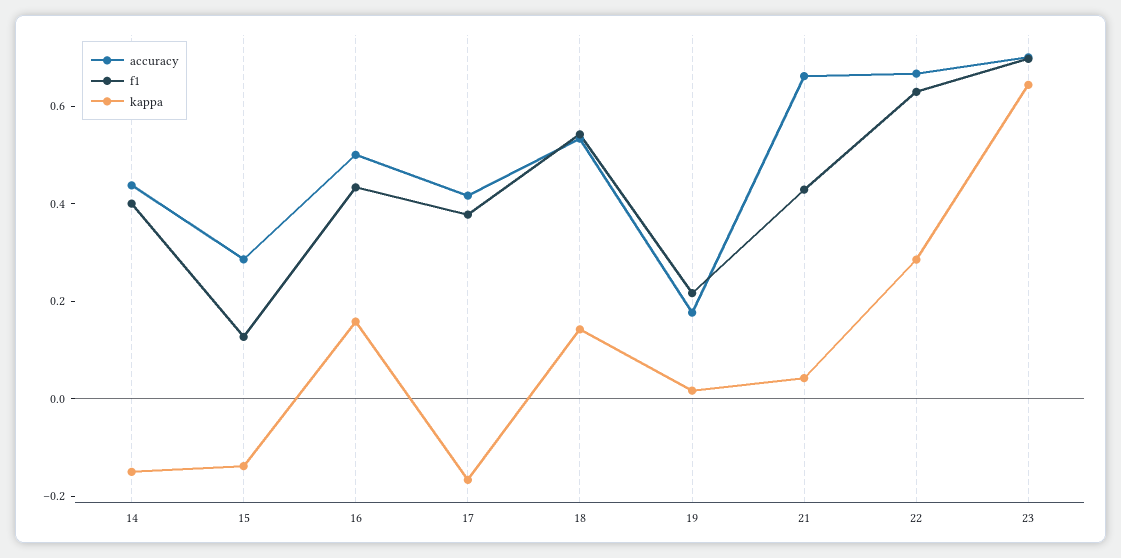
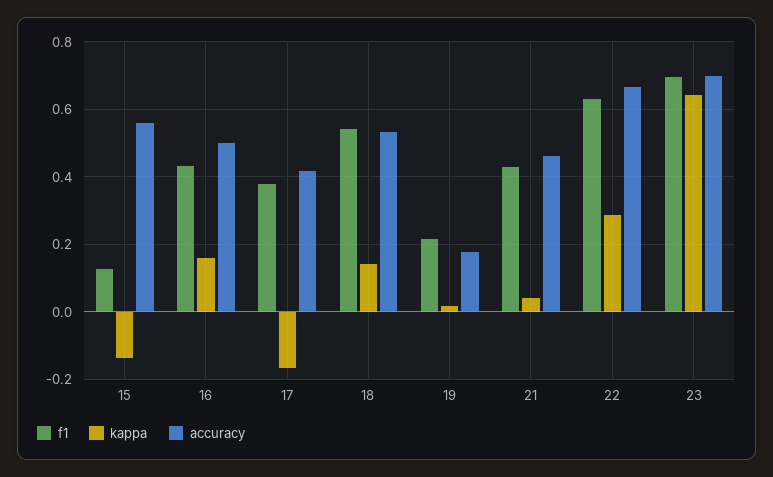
  {
    "accuracy": {
-     "14": 0.45,
-     "15": 0.3,
+     "15": 0.56,
      "16": 0.5,
      "17": 0.42,
      "18": 0.54,
      "19": 0.18,
-     "21": 0.65,
+     "21": 0.46,
      "22": 0.66,
      "23": 0.7
    },
    "f1": {
-     "14": 0.4,
      "15": 0.12,
      "16": 0.44,
      "17": 0.38,
      "18": 0.54,
      "19": 0.22,
      "21": 0.42,
      "22": 0.62,
      "23": 0.7
    },
    "kappa": {
-     "14": -0.15,
      "15": -0.14,
      "16": 0.16,
      "17": -0.16,
      "18": 0.14,
      "19": 0.02,
      "21": 0.04,
      "22": 0.28,
      "23": 0.64
    }
  }

